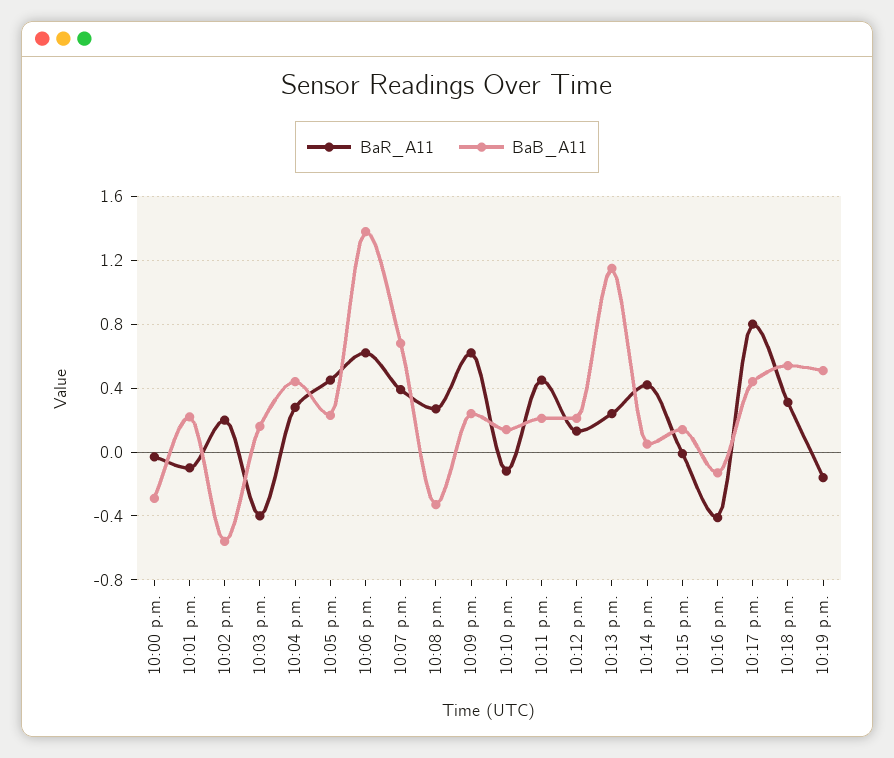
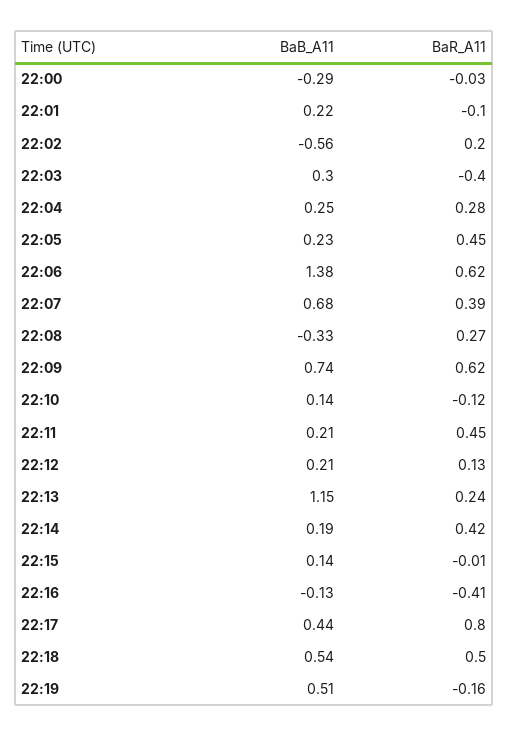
  {
    "BaR_A11": {
      "10:00 p.m.": -0.03,
      "10:01 p.m.": -0.1,
      "10:02 p.m.": 0.2,
      "10:03 p.m.": -0.4,
      "10:04 p.m.": 0.28,
      "10:05 p.m.": 0.45,
      "10:06 p.m.": 0.62,
      "10:07 p.m.": 0.39,
      "10:08 p.m.": 0.27,
      "10:09 p.m.": 0.62,
      "10:10 p.m.": -0.12,
      "10:11 p.m.": 0.45,
      "10:12 p.m.": 0.13,
      "10:13 p.m.": 0.24,
      "10:14 p.m.": 0.42,
      "10:15 p.m.": -0.01,
      "10:16 p.m.": -0.41,
      "10:17 p.m.": 0.8,
-     "10:18 p.m.": 0.3,
+     "10:18 p.m.": 0.5,
      "10:19 p.m.": -0.16
    },
    "BaB_A11": {
      "10:00 p.m.": -0.29,
      "10:01 p.m.": 0.22,
      "10:02 p.m.": -0.56,
-     "10:03 p.m.": 0.15,
+     "10:03 p.m.": 0.3,
-     "10:04 p.m.": 0.45,
+     "10:04 p.m.": 0.25,
      "10:05 p.m.": 0.23,
      "10:06 p.m.": 1.38,
      "10:07 p.m.": 0.68,
      "10:08 p.m.": -0.33,
-     "10:09 p.m.": 0.25,
+     "10:09 p.m.": 0.74,
      "10:10 p.m.": 0.14,
      "10:11 p.m.": 0.21,
      "10:12 p.m.": 0.21,
      "10:13 p.m.": 1.15,
-     "10:14 p.m.": 0.05,
+     "10:14 p.m.": 0.19,
      "10:15 p.m.": 0.14,
      "10:16 p.m.": -0.13,
      "10:17 p.m.": 0.44,
      "10:18 p.m.": 0.54,
      "10:19 p.m.": 0.51
    }
  }

